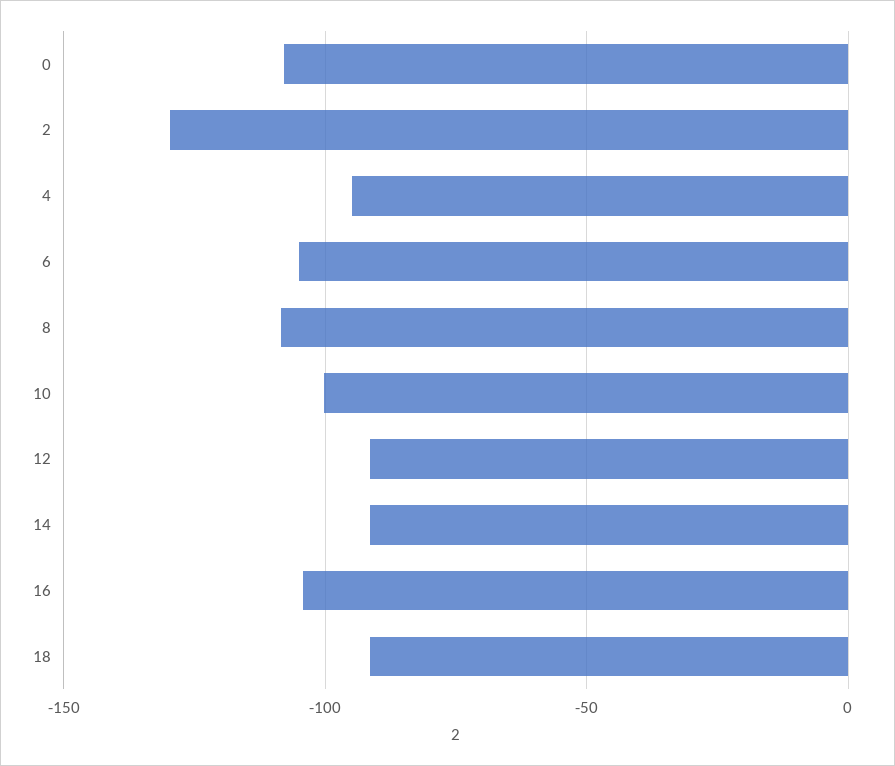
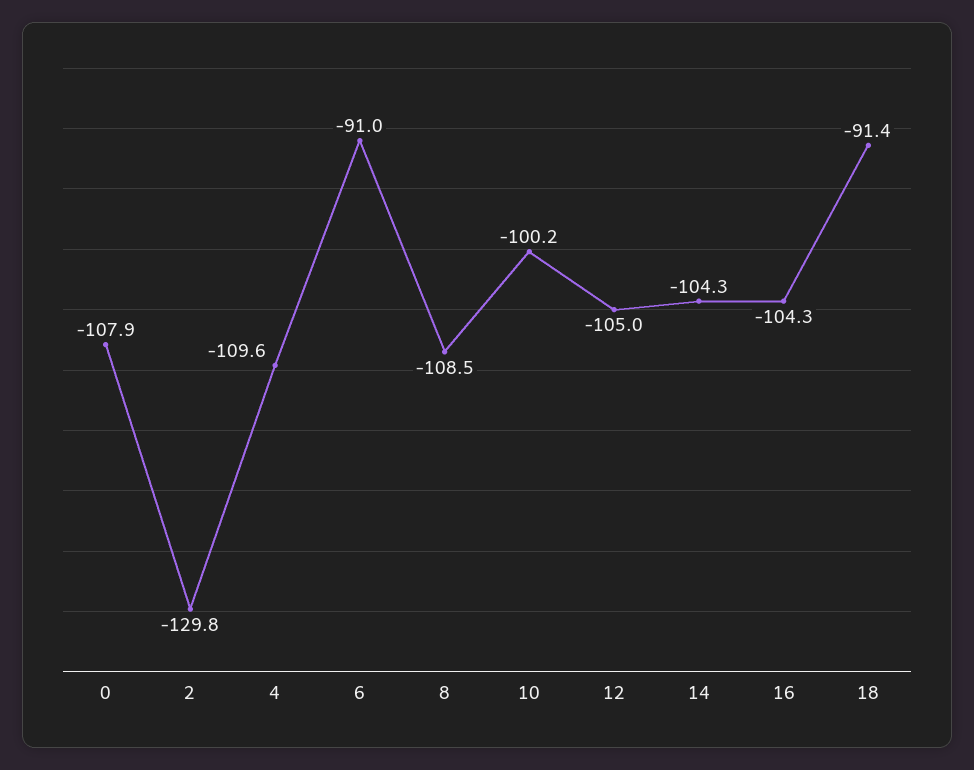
  {
    "0": -107.9,
    "2": -129.8,
-   "4": -95,
+   "4": -109.6,
-   "6": -105,
+   "6": -91,
    "8": -108.5,
    "10": -100.2,
-   "12": -90,
+   "12": -105,
-   "14": -90,
+   "14": -104.3,
    "16": -104.3,
    "18": -91.4
  }

